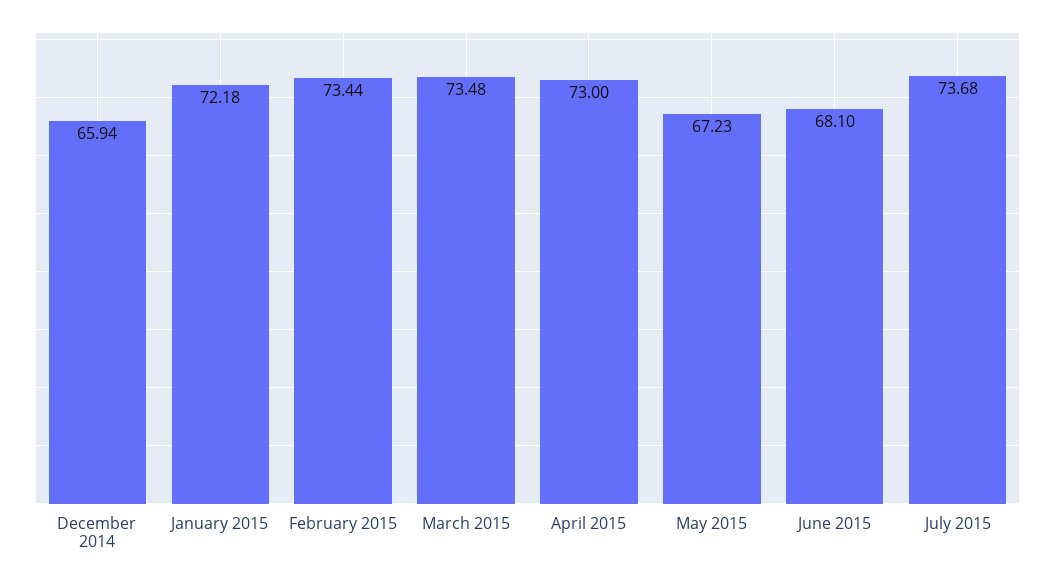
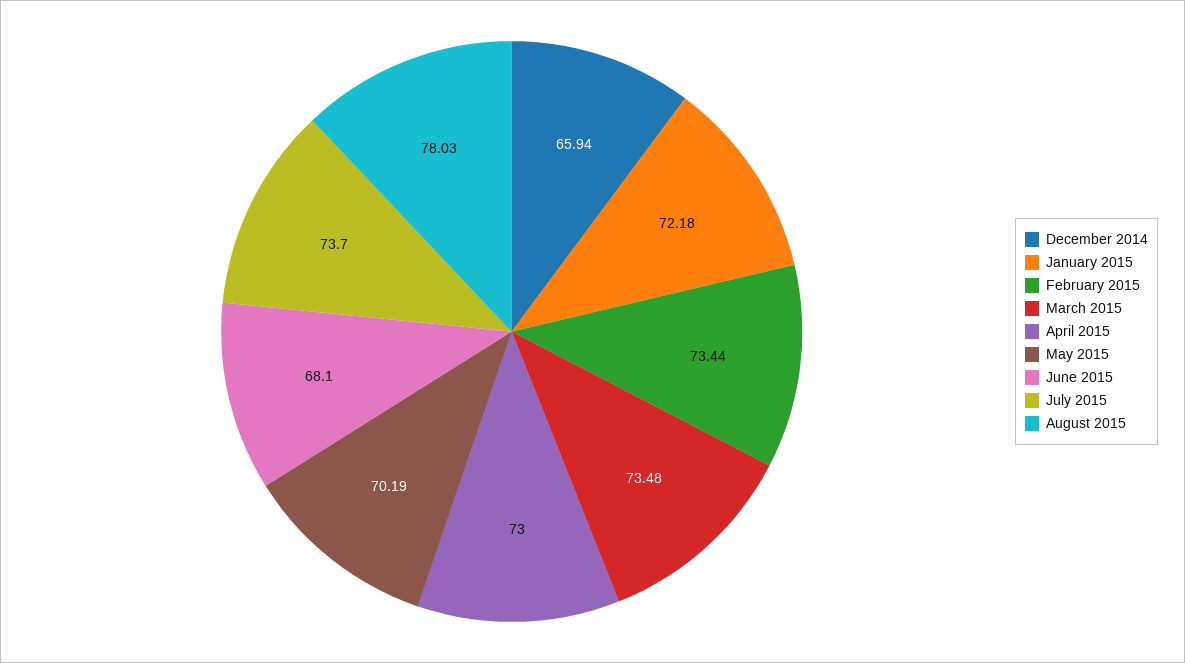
  {
    "December 2014": 65.94,
    "January 2015": 72.18,
    "February 2015": 73.44,
    "March 2015": 73.48,
    "April 2015": 73,
-   "May 2015": 67.23,
+   "May 2015": 70.19,
    "June 2015": 68.1,
-   "July 2015": 73.68
+   "July 2015": 73.7,
+   "August 2015": 78.03
  }

